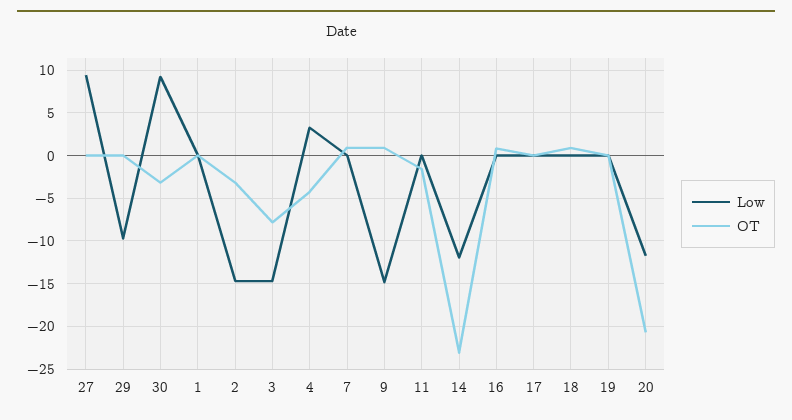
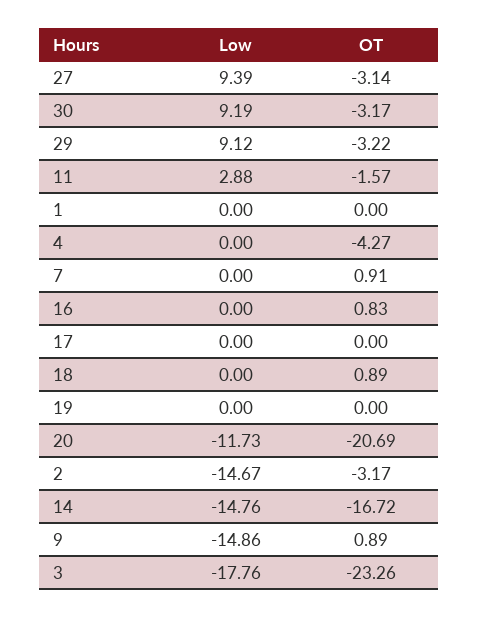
  {
    "Low": {
      "27": 9.39,
-     "29": -10,
+     "29": 9.12,
      "30": 9.19,
      "1": 0,
      "2": -14.67,
-     "3": -15,
+     "3": -17.76,
-     "4": 3,
+     "4": 0,
      "7": 0,
      "9": -14.86,
-     "11": 0,
+     "11": 2.88,
-     "14": -12,
+     "14": -14.76,
      "16": 0,
      "17": 0,
      "18": 0,
      "19": 0,
      "20": -11.73
    },
    "OT": {
-     "27": 0,
+     "27": -3.14,
-     "29": 0,
+     "29": -3.22,
      "30": -3.17,
      "1": 0,
      "2": -3.17,
-     "3": -8,
+     "3": -23.26,
      "4": -4.27,
      "7": 0.91,
      "9": 0.89,
      "11": -1.57,
-     "14": -23,
+     "14": -16.72,
      "16": 0.83,
      "17": 0,
      "18": 0.89,
      "19": 0,
      "20": -20.69
    }
  }

